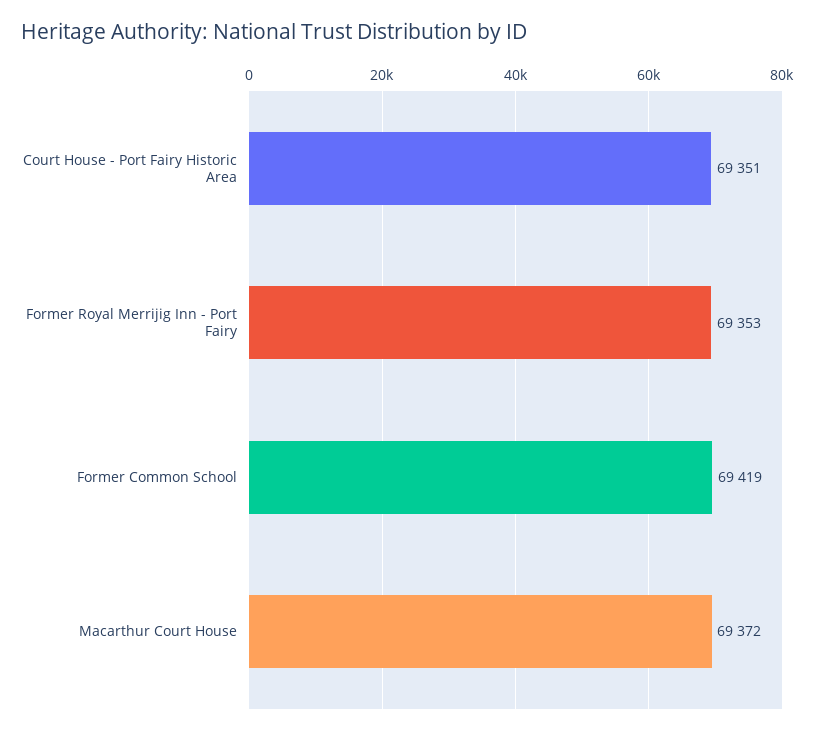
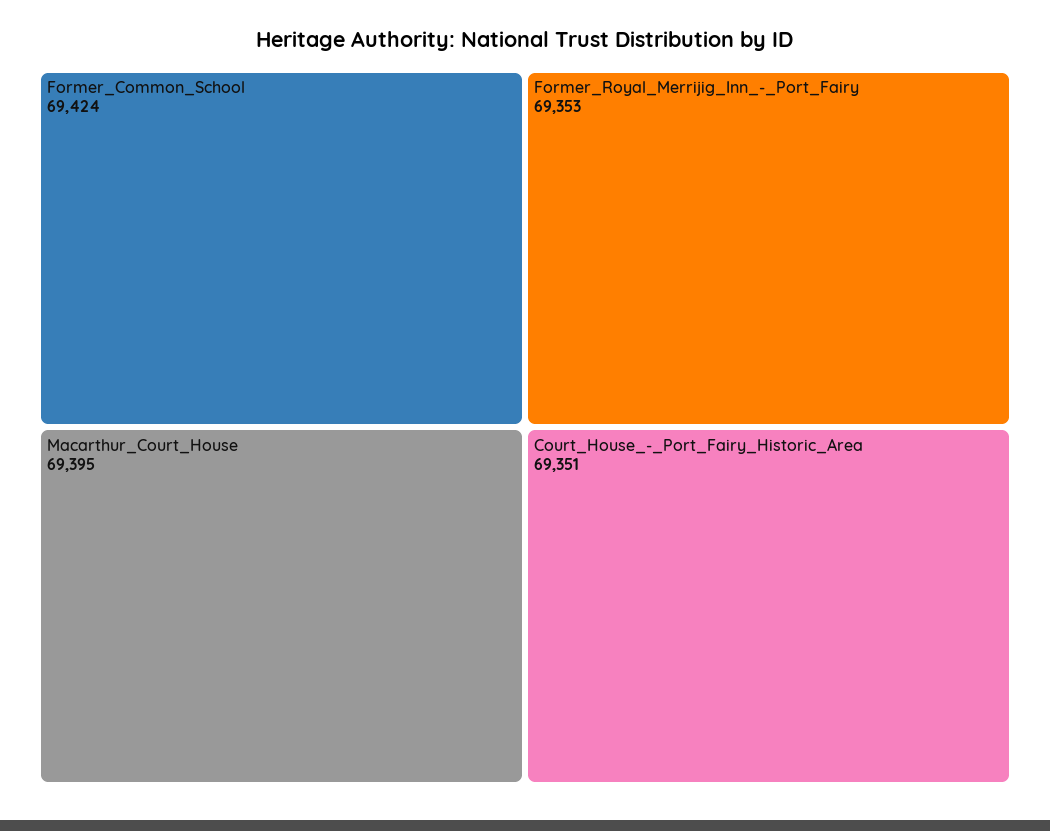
  {
    "Court House - Port Fairy Historic Area": 69351,
    "Former Royal Merrijig Inn - Port Fairy": 69353,
-   "Former Common School": 69419,
+   "Former Common School": 69424,
-   "Macarthur Court House": 69372
+   "Macarthur Court House": 69395
  }

